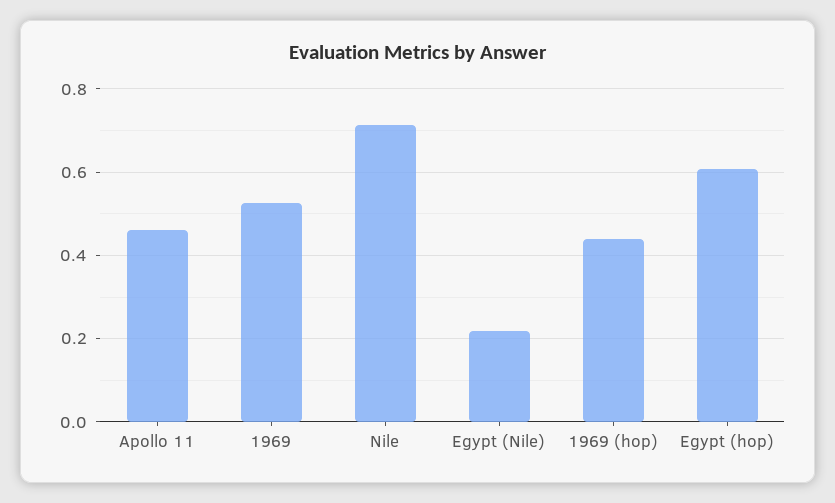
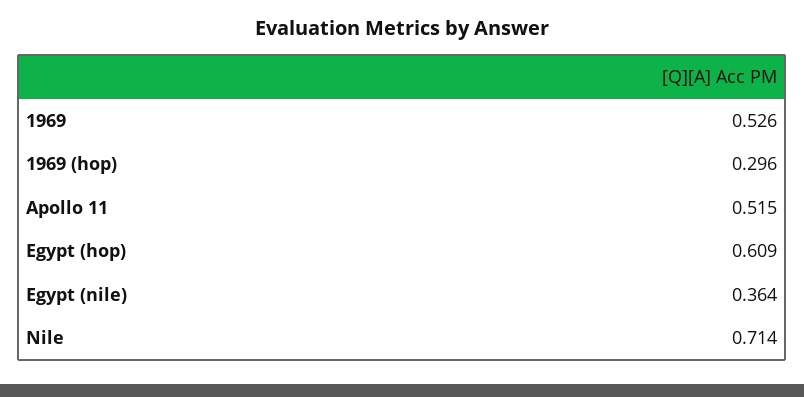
  {
-   "Apollo 11": 0.46,
+   "Apollo 11": 0.515,
    "1969": 0.526,
    "Nile": 0.714,
-   "Egypt (Nile)": 0.22,
+   "Egypt (Nile)": 0.364,
-   "1969 (hop)": 0.44,
+   "1969 (hop)": 0.296,
    "Egypt (hop)": 0.609
  }

